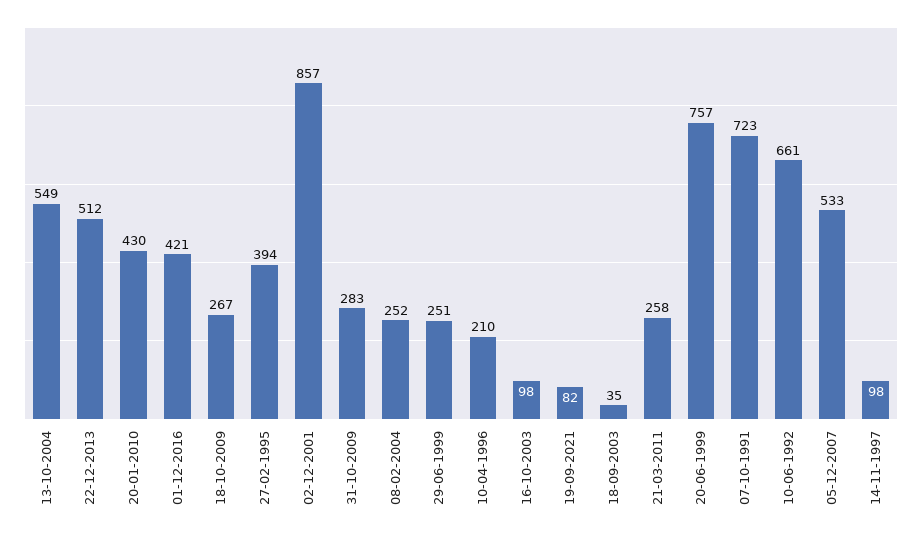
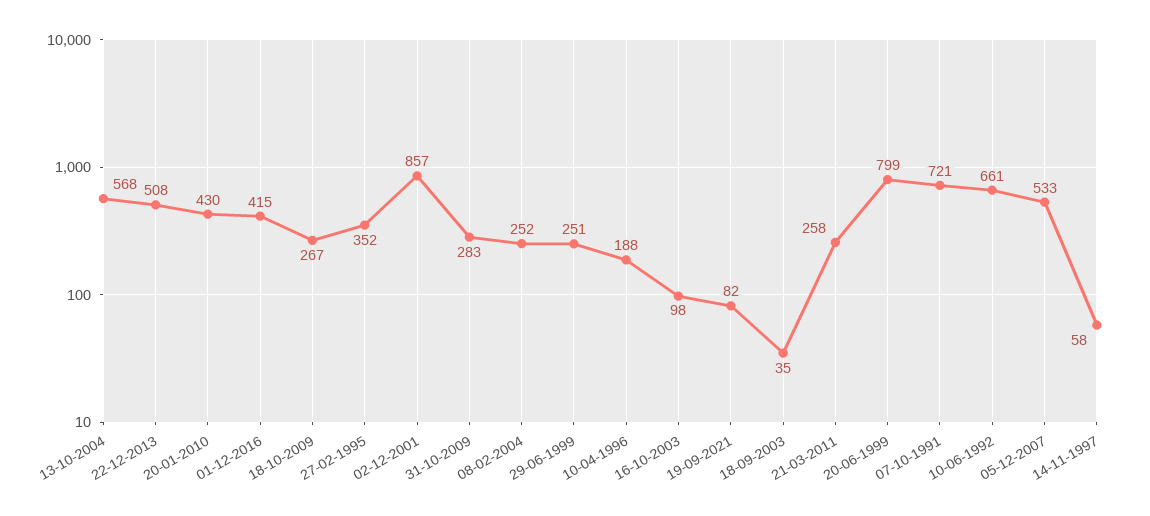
  {
-   "13-10-2004": 549,
+   "13-10-2004": 568,
-   "22-12-2013": 512,
+   "22-12-2013": 508,
    "20-01-2010": 430,
-   "01-12-2016": 421,
+   "01-12-2016": 415,
    "18-10-2009": 267,
-   "27-02-1995": 394,
+   "27-02-1995": 352,
    "02-12-2001": 857,
    "31-10-2009": 283,
    "08-02-2004": 252,
    "29-06-1999": 251,
-   "10-04-1996": 210,
+   "10-04-1996": 188,
    "16-10-2003": 98,
    "19-09-2021": 82,
    "18-09-2003": 35,
    "21-03-2011": 258,
-   "20-06-1999": 757,
+   "20-06-1999": 799,
-   "07-10-1991": 723,
+   "07-10-1991": 721,
    "10-06-1992": 661,
    "05-12-2007": 533,
-   "14-11-1997": 98
+   "14-11-1997": 58
  }

